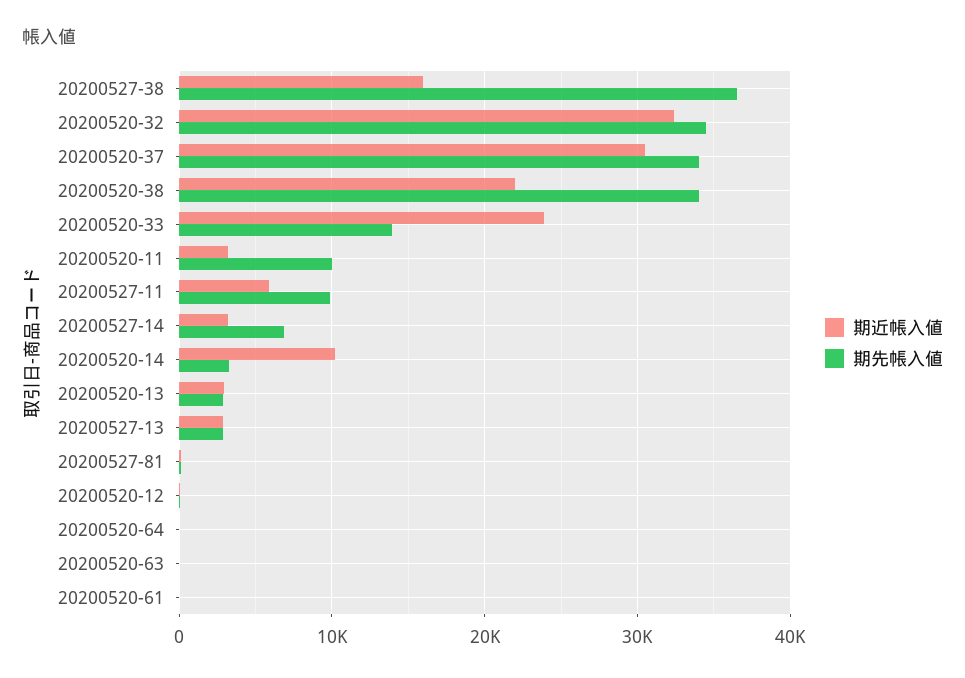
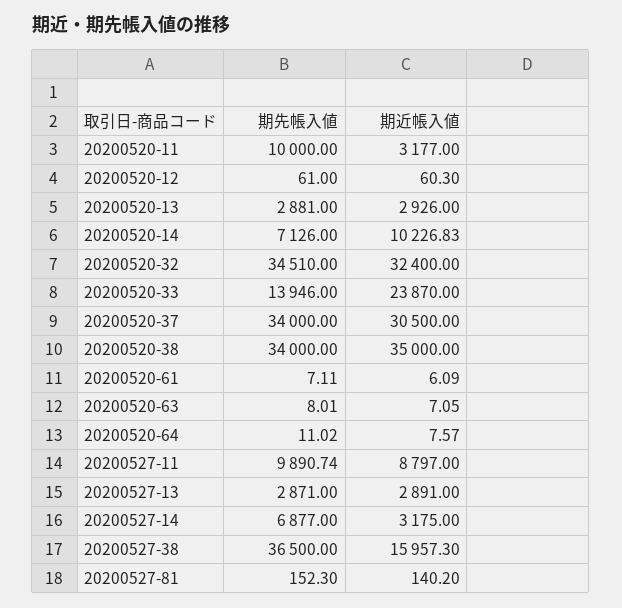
  {
    "期近帳入値": {
      "20200527-38": 15957.3,
      "20200520-32": 32400,
      "20200520-37": 30500,
-     "20200520-38": 22000,
+     "20200520-38": 35000,
      "20200520-33": 23870,
      "20200520-11": 3177,
-     "20200527-11": 6000,
+     "20200527-11": 8797,
      "20200527-14": 3175,
      "20200520-14": 10226.83,
      "20200520-13": 2926,
      "20200527-13": 2891,
      "20200527-81": 140.2,
      "20200520-12": 60.3,
      "20200520-64": 7.57,
      "20200520-63": 7.05,
      "20200520-61": 6.09
    },
    "期先帳入値": {
      "20200527-38": 36500,
      "20200520-32": 34510,
      "20200520-37": 34000,
      "20200520-38": 34000,
      "20200520-33": 13946,
      "20200520-11": 10000,
      "20200527-11": 9890.74,
      "20200527-14": 6877,
-     "20200520-14": 3000,
+     "20200520-14": 7126,
      "20200520-13": 2881,
      "20200527-13": 2871,
      "20200527-81": 152.3,
      "20200520-12": 61,
      "20200520-64": 11.02,
      "20200520-63": 8.01,
      "20200520-61": 7.11
    }
  }

